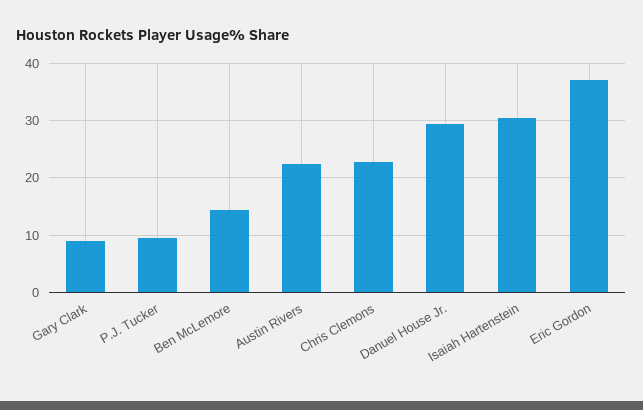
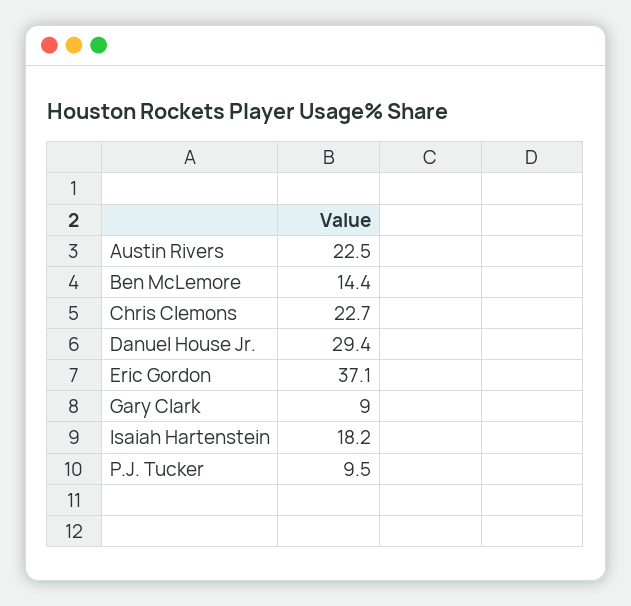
  {
    "Gary Clark": 9,
    "P.J. Tucker": 9.5,
    "Ben McLemore": 14.4,
    "Austin Rivers": 22.5,
    "Chris Clemons": 22.7,
    "Danuel House Jr.": 29.4,
-   "Isaiah Hartenstein": 30,
+   "Isaiah Hartenstein": 18.2,
    "Eric Gordon": 37.1
  }

